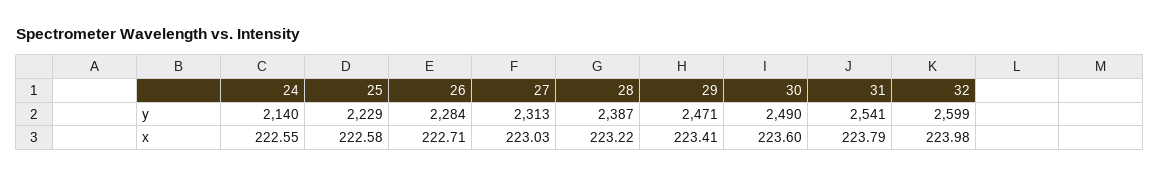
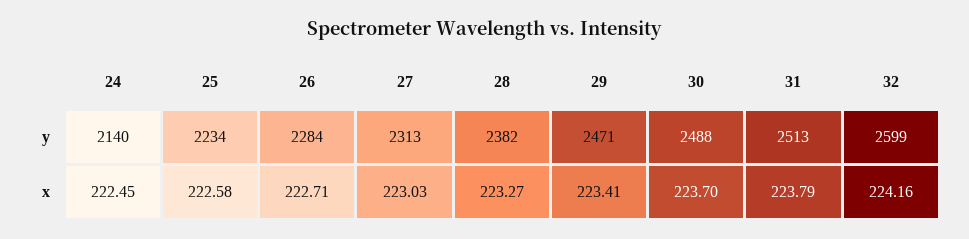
  {
    "24": {
      "y": 2140,
-     "x": 222.55
+     "x": 222.45
    },
    "25": {
-     "y": 2229,
+     "y": 2234,
      "x": 222.58
    },
    "26": {
      "y": 2284,
      "x": 222.71
    },
    "27": {
      "y": 2313,
      "x": 223.03
    },
    "28": {
-     "y": 2387,
+     "y": 2382,
-     "x": 223.22
+     "x": 223.27
    },
    "29": {
      "y": 2471,
      "x": 223.41
    },
    "30": {
-     "y": 2490,
+     "y": 2488,
-     "x": 223.6
+     "x": 223.7
    },
    "31": {
-     "y": 2541,
+     "y": 2513,
      "x": 223.79
    },
    "32": {
      "y": 2599,
-     "x": 223.98
+     "x": 224.16
    }
  }

